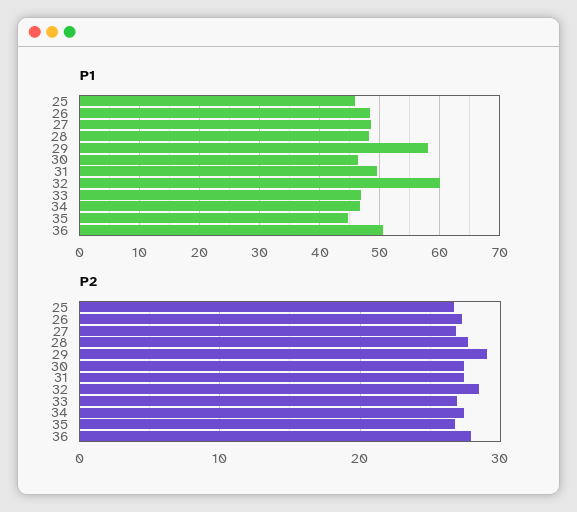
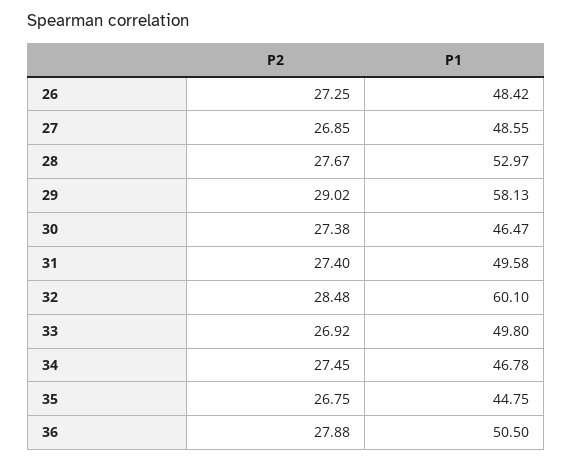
  {
    "P1": {
-     "25": 46,
      "26": 48.42,
      "27": 48.55,
-     "28": 48,
+     "28": 52.97,
      "29": 58.13,
      "30": 46.47,
      "31": 49.58,
      "32": 60.1,
-     "33": 47,
+     "33": 49.8,
      "34": 46.78,
      "35": 44.75,
      "36": 50.5
    },
    "P2": {
-     "25": 27,
      "26": 27.25,
      "27": 26.85,
      "28": 27.67,
      "29": 29.02,
      "30": 27.38,
      "31": 27.4,
      "32": 28.48,
      "33": 26.92,
      "34": 27.45,
      "35": 26.75,
      "36": 27.88
    }
  }

